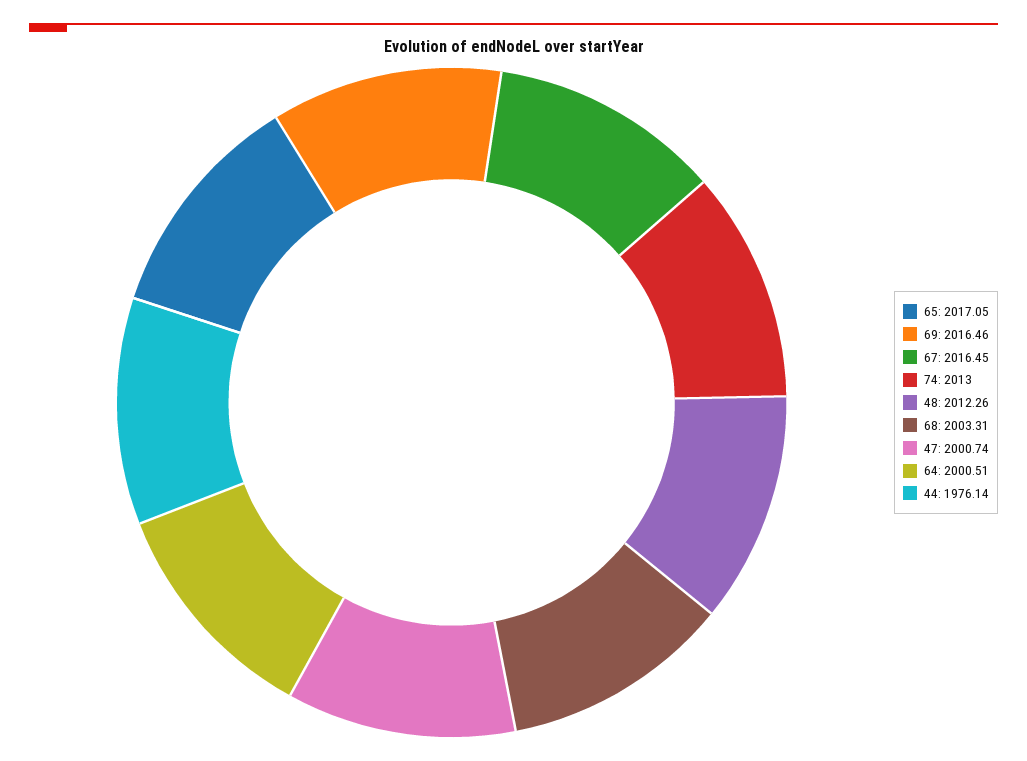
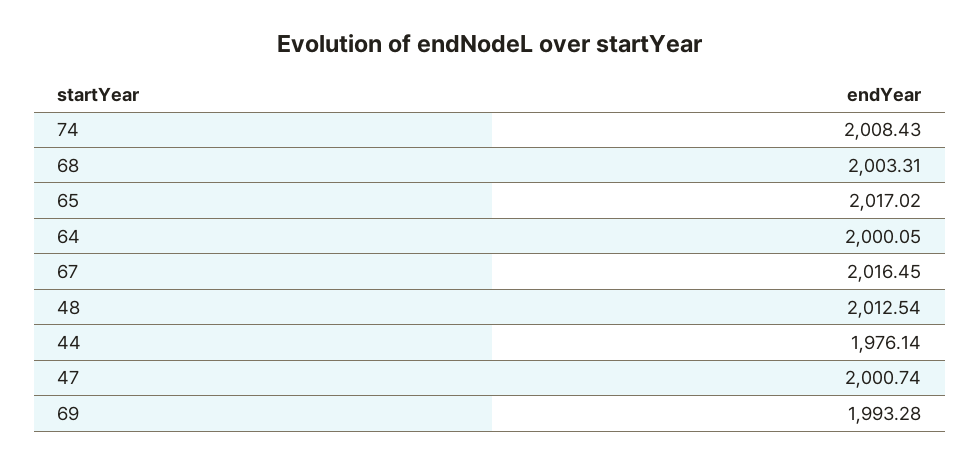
  {
-   "65": 2017.05,
+   "65": 2017.02,
-   "69": 2016.46,
+   "69": 1993.28,
    "67": 2016.45,
-   "74": 2013,
+   "74": 2008.43,
-   "48": 2012.26,
+   "48": 2012.54,
    "68": 2003.31,
    "47": 2000.74,
-   "64": 2000.51,
+   "64": 2000.05,
    "44": 1976.14
  }

